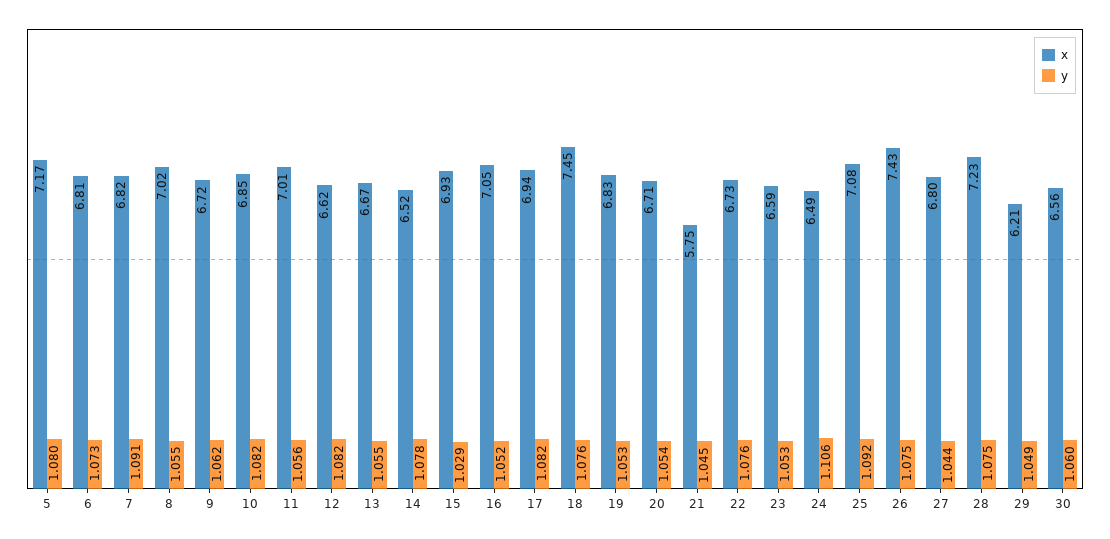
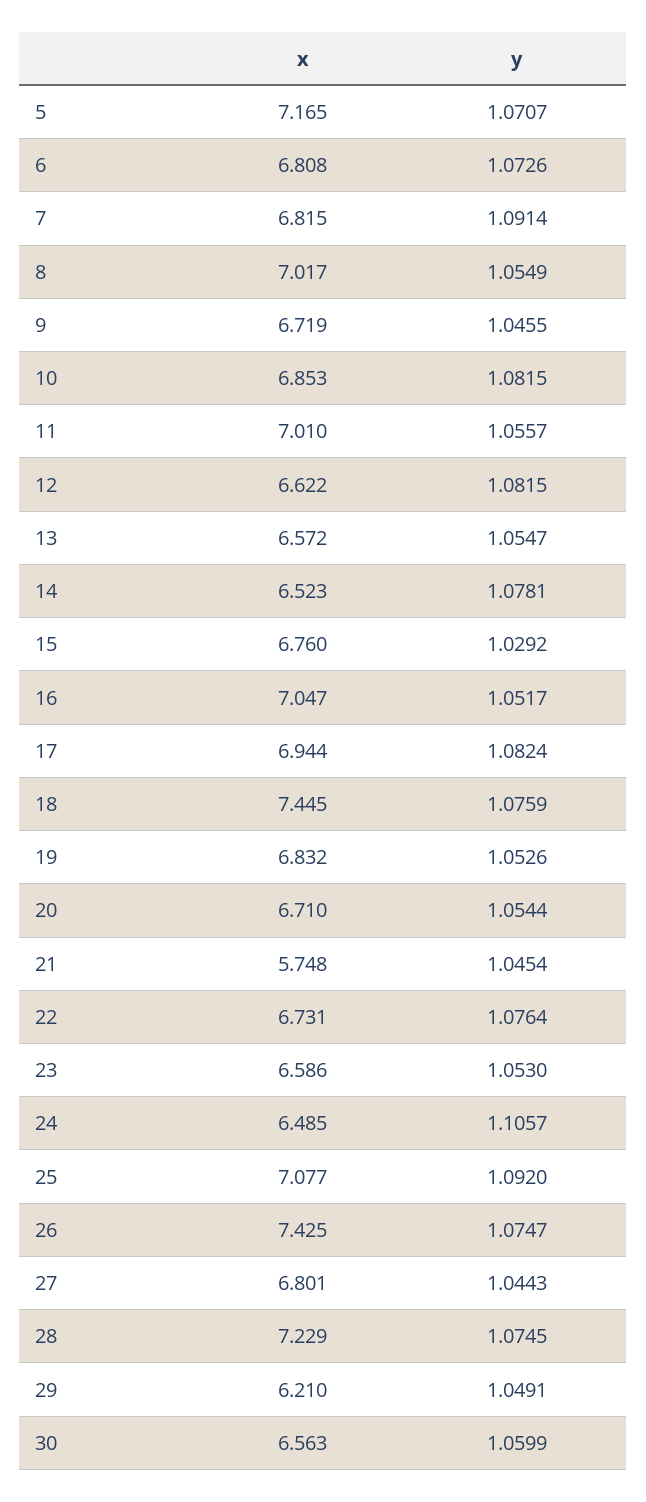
  {
    "x": {
      "5": 7.165,
      "6": 6.808,
      "7": 6.815,
      "8": 7.017,
      "9": 6.719,
      "10": 6.853,
      "11": 7.01,
      "12": 6.622,
-     "13": 6.67,
+     "13": 6.572,
      "14": 6.523,
-     "15": 6.93,
+     "15": 6.76,
      "16": 7.047,
      "17": 6.944,
      "18": 7.445,
      "19": 6.832,
      "20": 6.71,
      "21": 5.748,
      "22": 6.731,
      "23": 6.586,
      "24": 6.485,
      "25": 7.077,
      "26": 7.425,
      "27": 6.801,
      "28": 7.229,
      "29": 6.21,
      "30": 6.563
    },
    "y": {
-     "5": 1.08,
+     "5": 1.0707,
      "6": 1.0726,
      "7": 1.0914,
      "8": 1.0549,
-     "9": 1.062,
+     "9": 1.0455,
      "10": 1.0815,
      "11": 1.0557,
      "12": 1.0815,
      "13": 1.0547,
      "14": 1.0781,
      "15": 1.0292,
      "16": 1.0517,
      "17": 1.0824,
      "18": 1.0759,
      "19": 1.0526,
      "20": 1.0544,
      "21": 1.0454,
      "22": 1.0764,
      "23": 1.053,
      "24": 1.1057,
      "25": 1.092,
      "26": 1.0747,
      "27": 1.0443,
      "28": 1.0745,
      "29": 1.0491,
      "30": 1.0599
    }
  }

